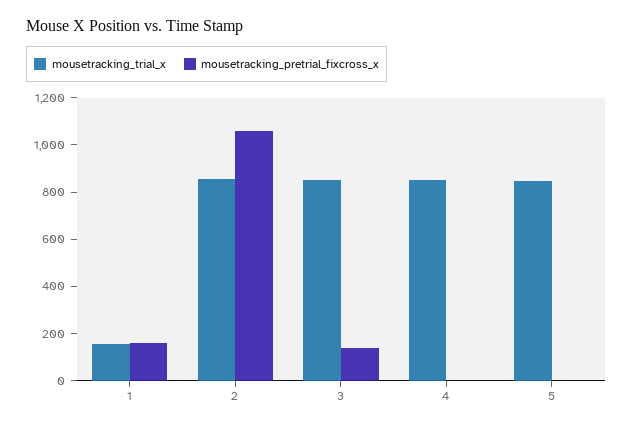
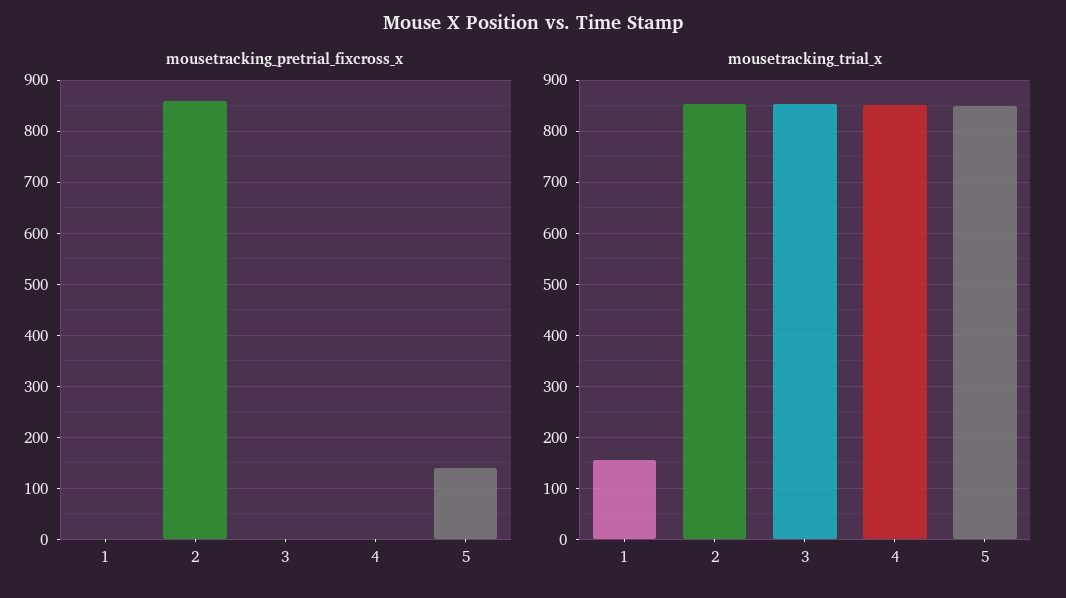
  {
    "mousetracking_trial_x": {
      "1": 160,
      "2": 860,
      "3": 860,
      "4": 860,
      "5": 840
    },
    "mousetracking_pretrial_fixcross_x": {
-     "1": 150,
+     "1": 0,
-     "2": 1050,
+     "2": 860,
-     "3": 150,
+     "3": 0,
      "4": 0,
-     "5": 0
+     "5": 140
    }
  }

